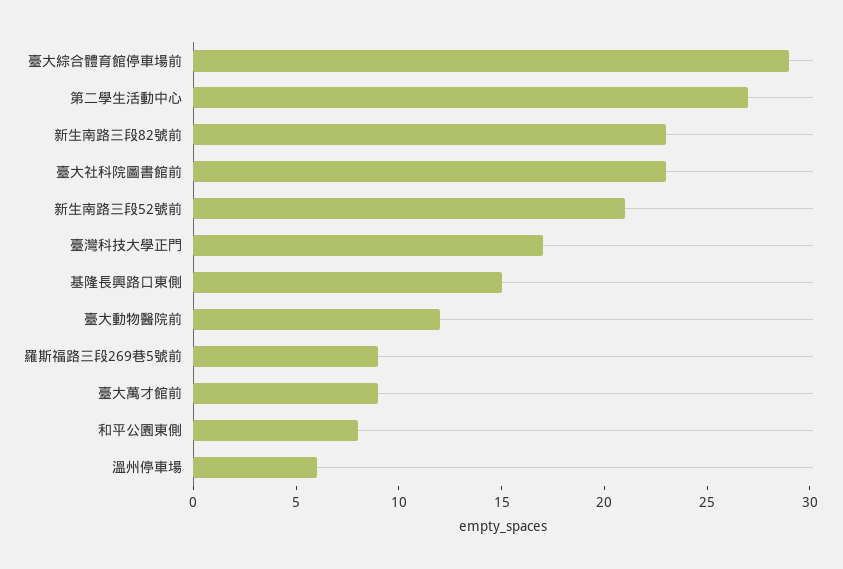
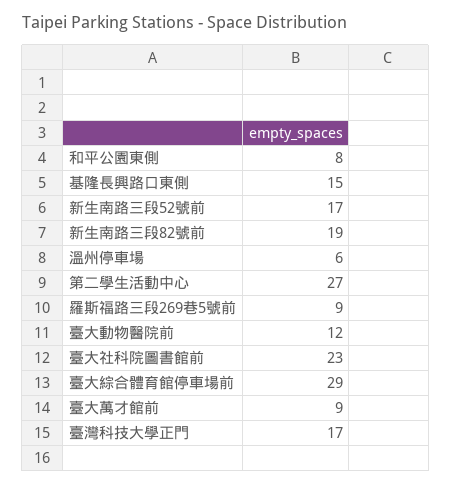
  {
    "臺大綜合體育館停車場前": 29,
    "第二學生活動中心": 27,
-   "新生南路三段82號前": 23,
+   "新生南路三段82號前": 19,
    "臺大社科院圖書館前": 23,
-   "新生南路三段52號前": 21,
+   "新生南路三段52號前": 17,
    "臺灣科技大學正門": 17,
    "基隆長興路口東側": 15,
    "臺大動物醫院前": 12,
    "羅斯福路三段269巷5號前": 9,
    "臺大萬才館前": 9,
    "和平公園東側": 8,
    "溫州停車場": 6
  }

